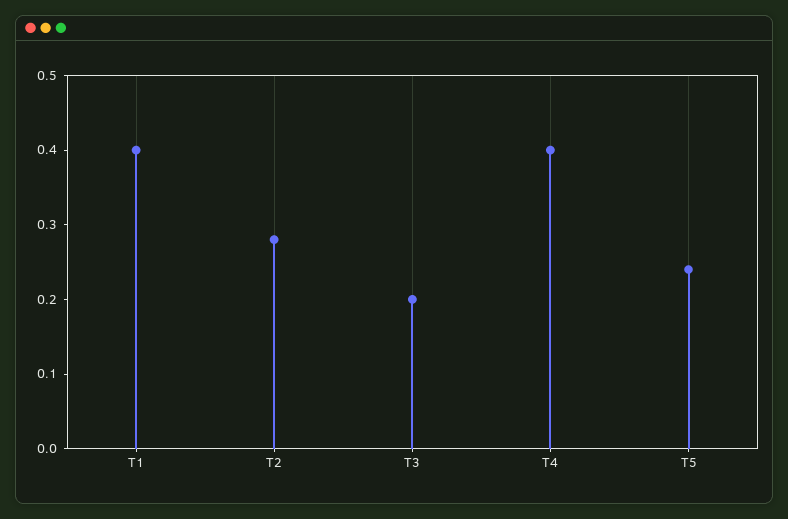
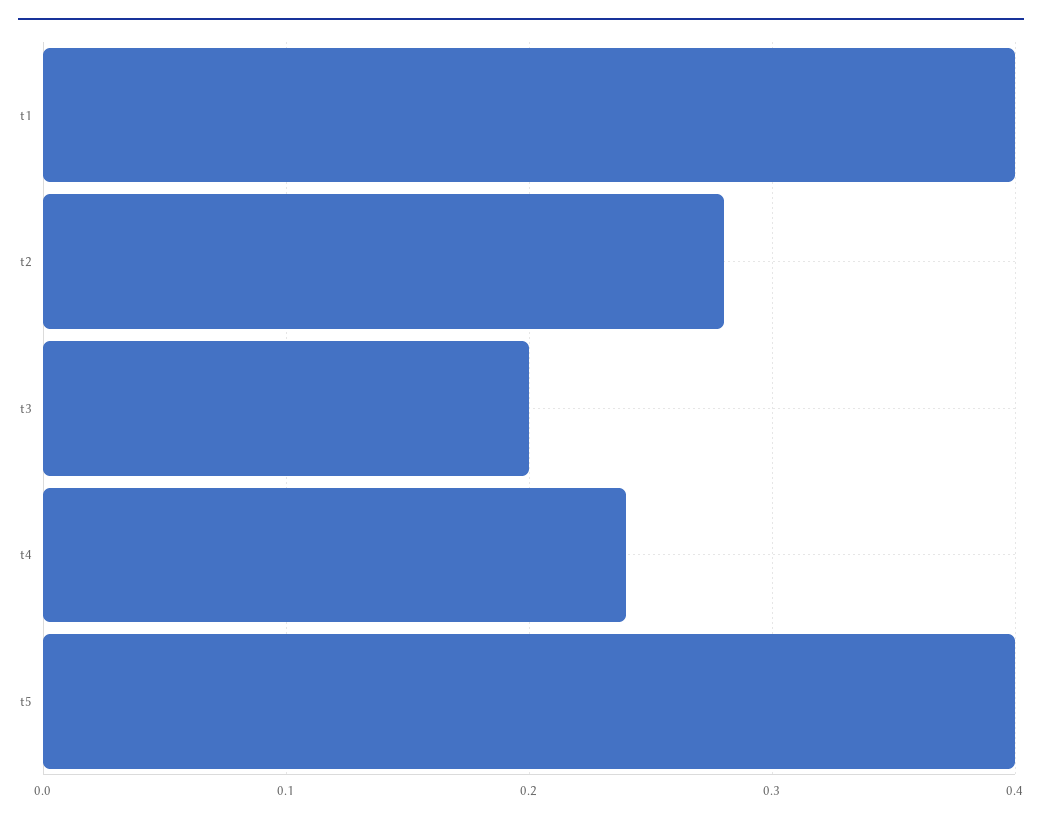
  {
    "T1": 0.4,
    "T2": 0.28,
    "T3": 0.2,
-   "T4": 0.4,
+   "T4": 0.24,
-   "T5": 0.25
+   "T5": 0.4
  }

